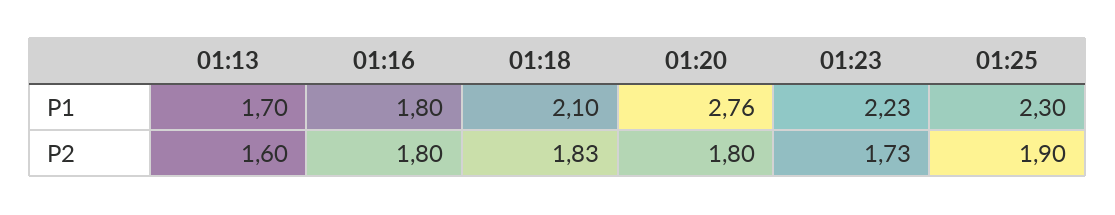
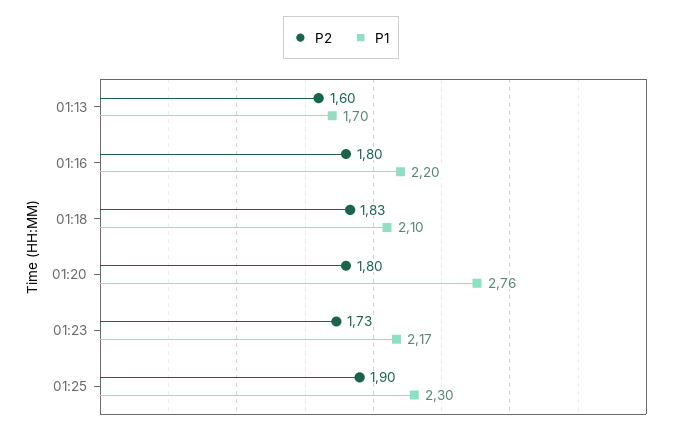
  {
    "P1": {
      "01:13": 1.7,
-     "01:16": 1.8,
+     "01:16": 2.2,
      "01:18": 2.1,
      "01:20": 2.76,
-     "01:23": 2.23,
+     "01:23": 2.17,
      "01:25": 2.3
    },
    "P2": {
      "01:13": 1.6,
      "01:16": 1.8,
      "01:18": 1.83,
      "01:20": 1.8,
      "01:23": 1.73,
      "01:25": 1.9
    }
  }

